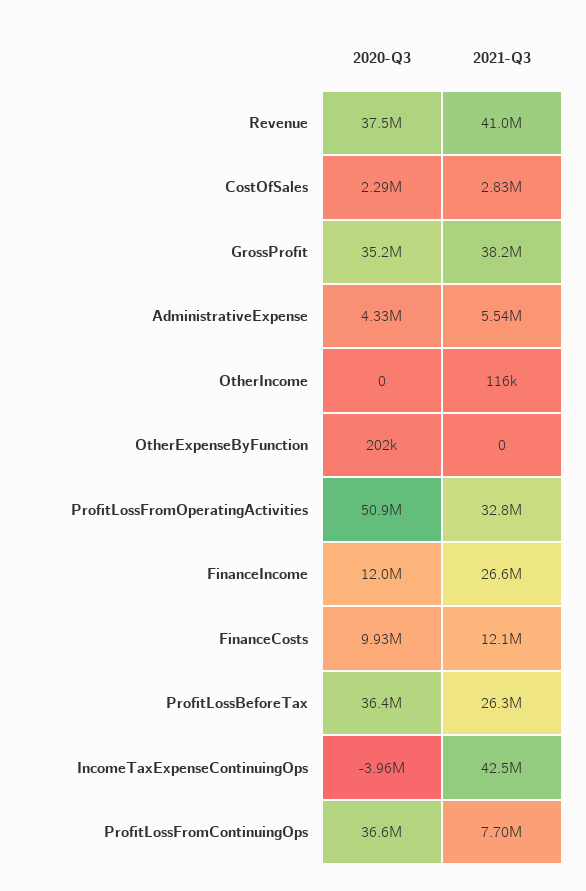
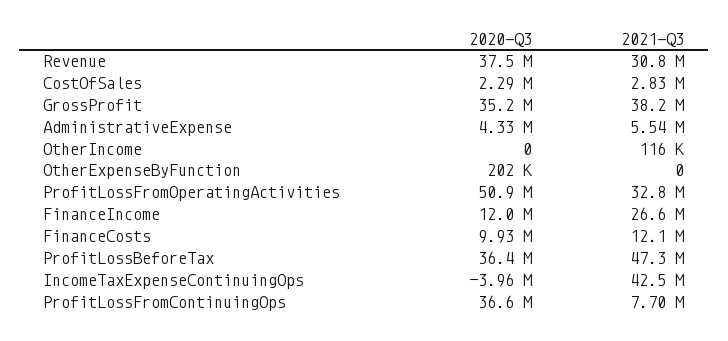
  {
    "2020-Q3": {
      "Revenue": 37500000,
      "CostOfSales": 2290000,
      "GrossProfit": 35200000,
      "AdministrativeExpense": 4330000,
      "OtherIncome": 0,
      "OtherExpenseByFunction": 202000,
      "ProfitLossFromOperatingActivities": 50900000,
      "FinanceIncome": 12000000,
      "FinanceCosts": 9930000,
      "ProfitLossBeforeTax": 36400000,
      "IncomeTaxExpenseContinuingOps": -3960000,
      "ProfitLossFromContinuingOps": 36600000
    },
    "2021-Q3": {
-     "Revenue": 41000000,
+     "Revenue": 30800000,
      "CostOfSales": 2830000,
      "GrossProfit": 38200000,
      "AdministrativeExpense": 5540000,
      "OtherIncome": 116000,
      "OtherExpenseByFunction": 0,
      "ProfitLossFromOperatingActivities": 32800000,
      "FinanceIncome": 26600000,
      "FinanceCosts": 12100000,
-     "ProfitLossBeforeTax": 26300000,
+     "ProfitLossBeforeTax": 47300000,
      "IncomeTaxExpenseContinuingOps": 42500000,
      "ProfitLossFromContinuingOps": 7700000
    }
  }

